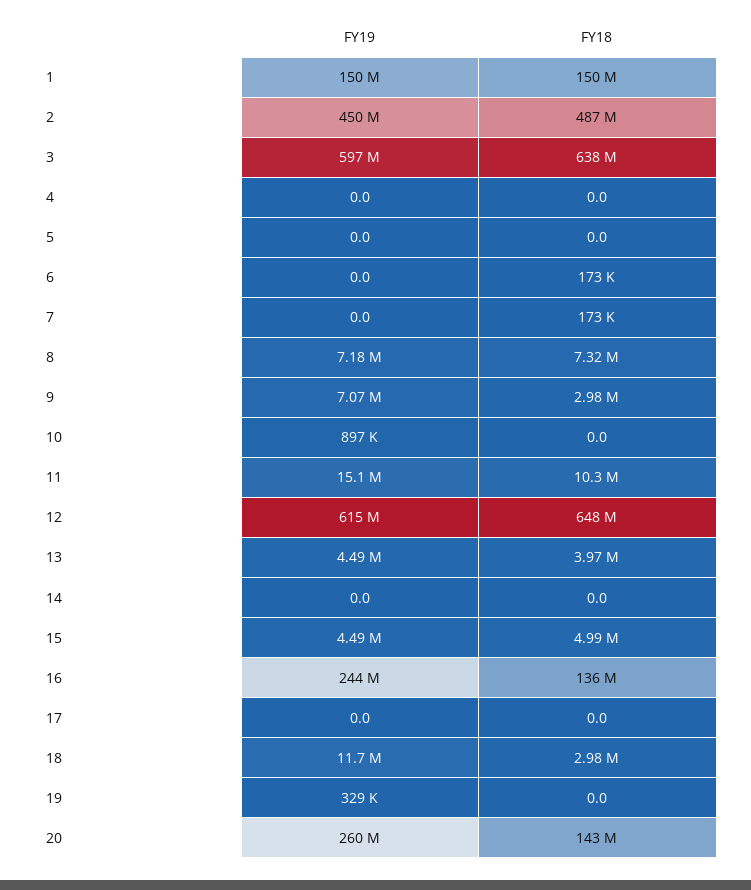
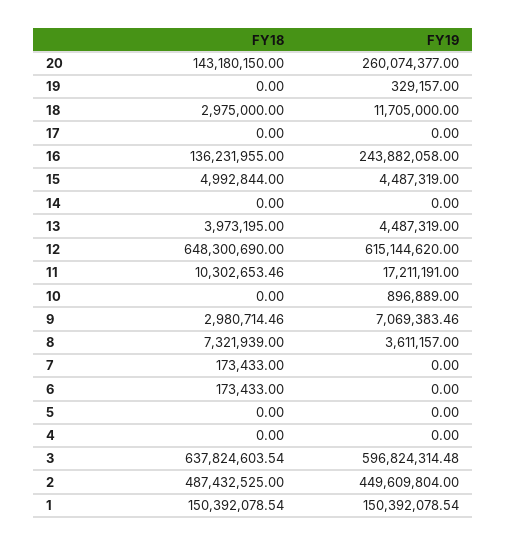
  {
    "FY19": {
      "1": 150392078.54,
      "2": 449609804,
      "3": 596824314.48,
      "4": 0,
      "5": 0,
      "6": 0,
      "7": 0,
-     "8": 7180000,
+     "8": 3611157,
      "9": 7069383.46,
      "10": 896889,
-     "11": 15100000,
+     "11": 17211191,
      "12": 615144620,
      "13": 4487319,
      "14": 0,
      "15": 4487319,
      "16": 243882058,
      "17": 0,
      "18": 11705000,
      "19": 329157,
      "20": 260074377
    },
    "FY18": {
      "1": 150392078.54,
      "2": 487432525,
      "3": 637824603.54,
      "4": 0,
      "5": 0,
      "6": 173433,
      "7": 173433,
      "8": 7321939,
      "9": 2980714.46,
      "10": 0,
      "11": 10302653.46,
      "12": 648300690,
      "13": 3973195,
      "14": 0,
      "15": 4992844,
      "16": 136231955,
      "17": 0,
      "18": 2975000,
      "19": 0,
      "20": 143180150
    }
  }

